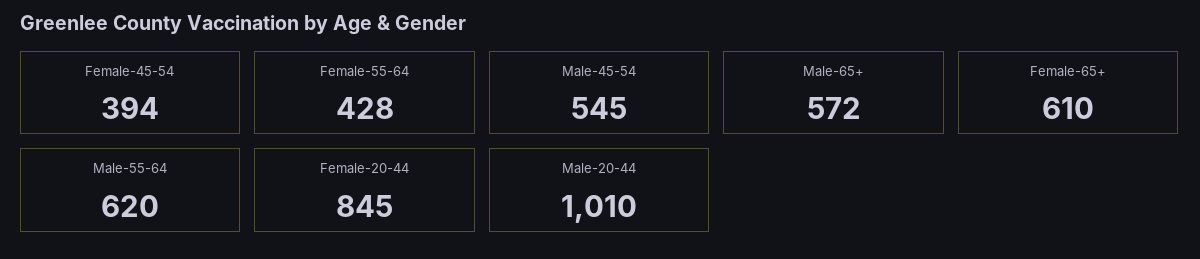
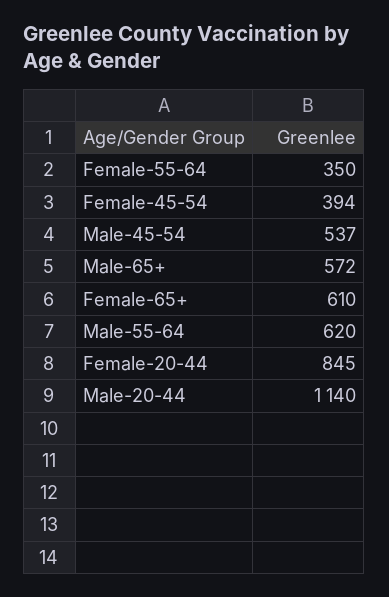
  {
    "Female-45-54": 394,
-   "Female-55-64": 428,
+   "Female-55-64": 350,
-   "Male-45-54": 545,
+   "Male-45-54": 537,
    "Male-65+": 572,
    "Female-65+": 610,
    "Male-55-64": 620,
    "Female-20-44": 845,
-   "Male-20-44": 1010
+   "Male-20-44": 1140
  }

